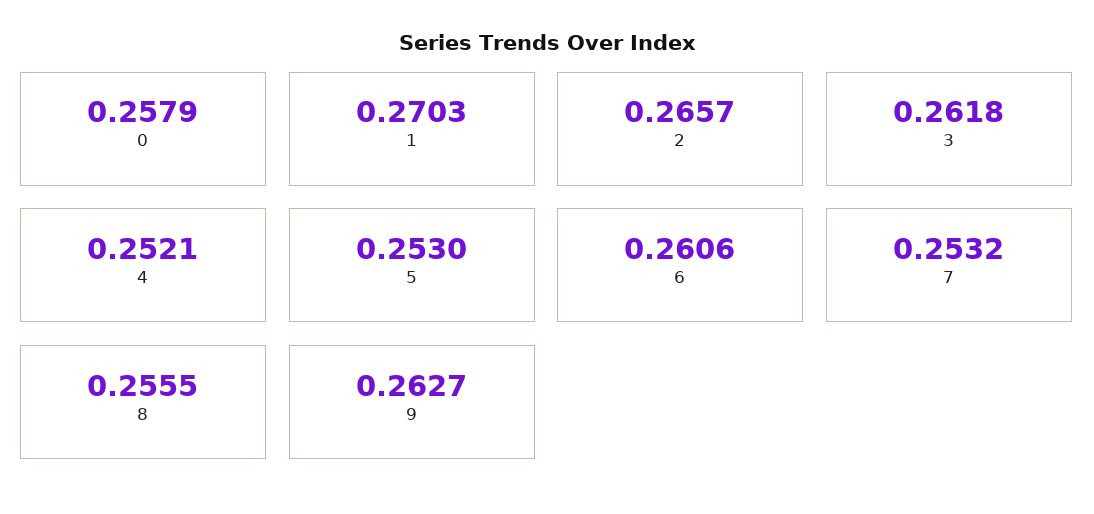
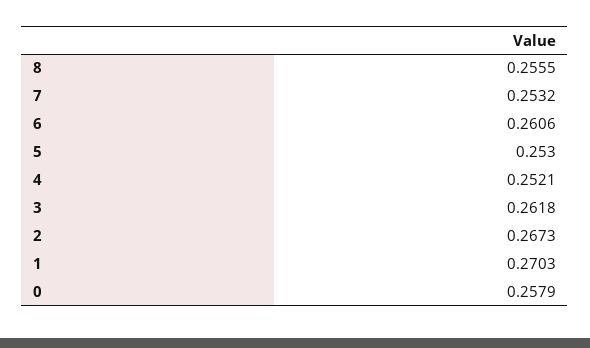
  {
    "0": 0.2579,
    "1": 0.2703,
-   "2": 0.2657,
+   "2": 0.2673,
    "3": 0.2618,
    "4": 0.2521,
    "5": 0.253,
    "6": 0.2606,
    "7": 0.2532,
-   "8": 0.2555,
+   "8": 0.2555
-   "9": 0.2627
  }

